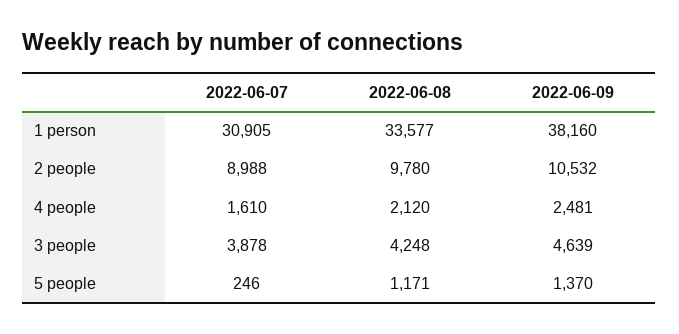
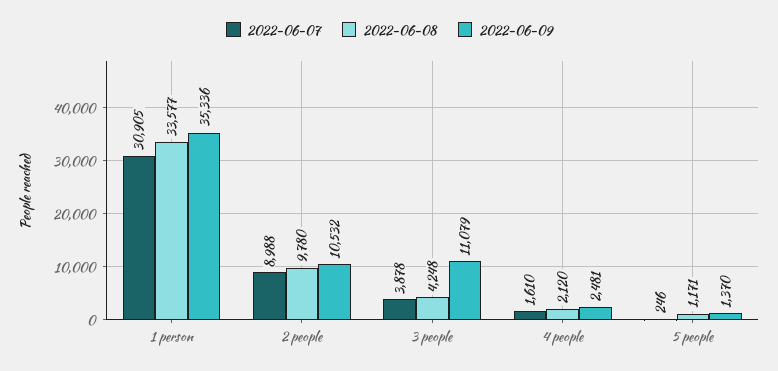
  {
    "2022-06-07": {
      "1 person": 30905,
      "2 people": 8988,
      "4 people": 1610,
      "3 people": 3878,
      "5 people": 246
    },
    "2022-06-08": {
      "1 person": 33577,
      "2 people": 9780,
      "4 people": 2120,
      "3 people": 4248,
      "5 people": 1171
    },
    "2022-06-09": {
-     "1 person": 38160,
+     "1 person": 35336,
      "2 people": 10532,
      "4 people": 2481,
-     "3 people": 4639,
+     "3 people": 11079,
      "5 people": 1370
    }
  }

